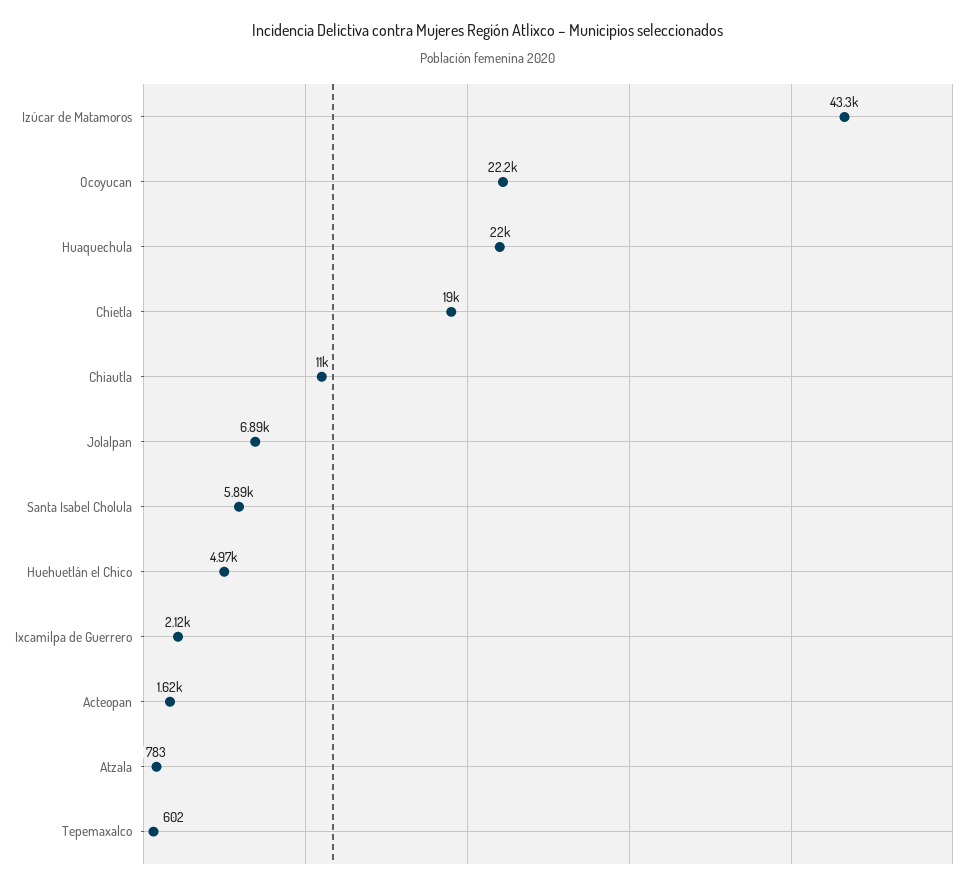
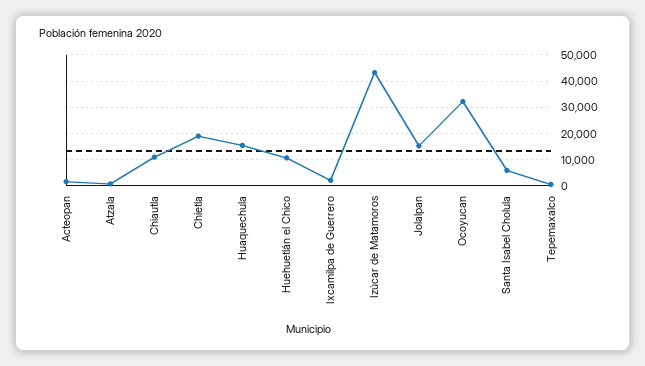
  {
    "Izúcar de Matamoros": 43300,
-   "Ocoyucan": 22200,
+   "Ocoyucan": 32500,
-   "Huaquechula": 22000,
+   "Huaquechula": 15000,
    "Chietla": 19000,
    "Chiautla": 11000,
-   "Jolalpan": 6890,
+   "Jolalpan": 15000,
    "Santa Isabel Cholula": 5890,
-   "Huehuetlán el Chico": 4970,
+   "Huehuetlán el Chico": 10000,
    "Ixcamilpa de Guerrero": 2120,
    "Acteopan": 1620,
    "Atzala": 783,
    "Tepemaxalco": 602
  }

